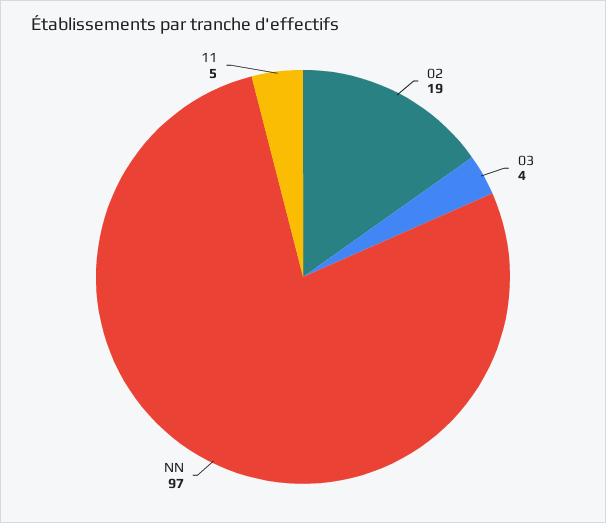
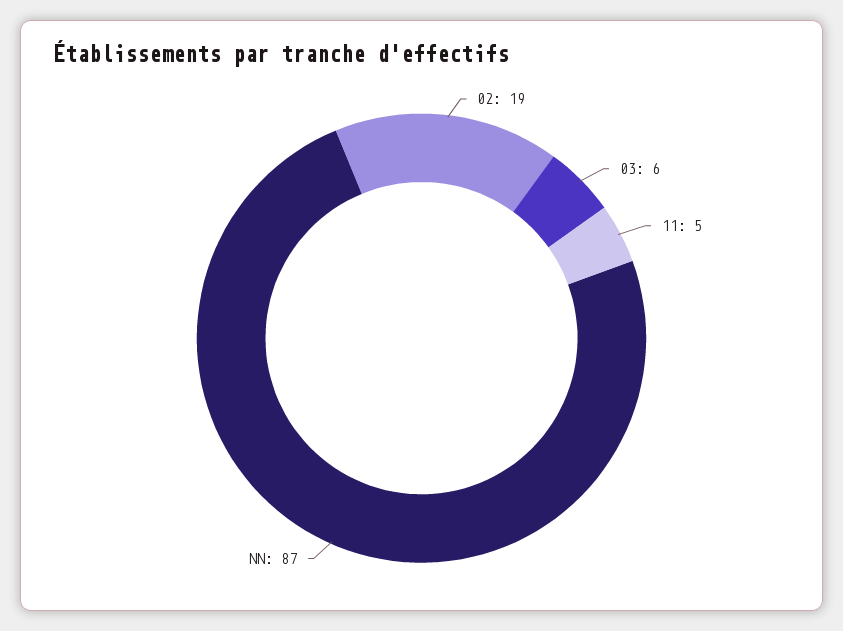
  {
    "02": 19,
-   "03": 4,
+   "03": 6,
-   "NN": 97,
+   "NN": 87,
    "11": 5
  }

